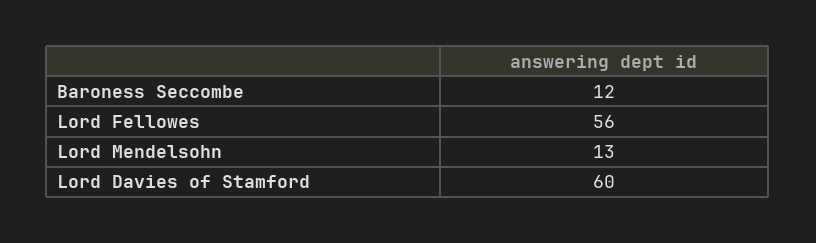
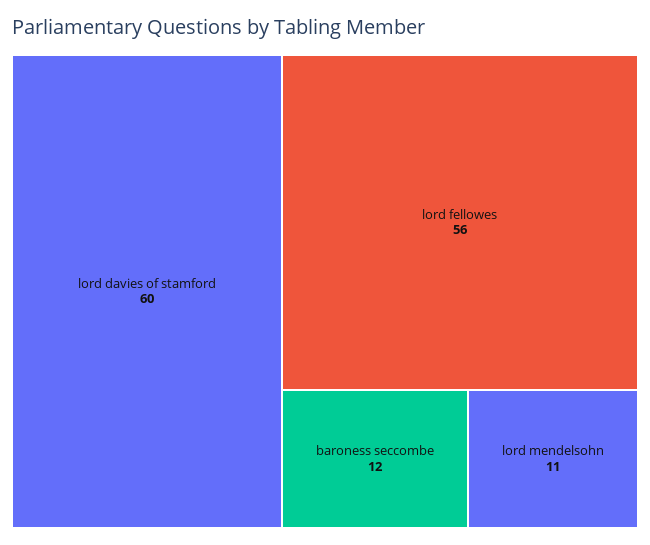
  {
    "Baroness Seccombe": 12,
    "Lord Fellowes": 56,
-   "Lord Mendelsohn": 13,
+   "Lord Mendelsohn": 11,
    "Lord Davies of Stamford": 60
  }

